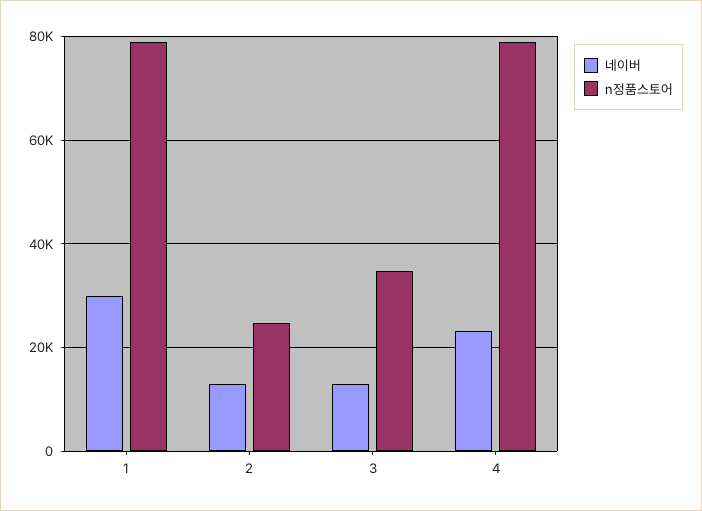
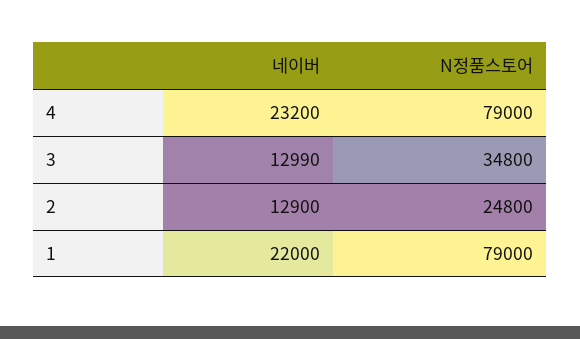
  {
    "네이버": {
-     "1": 30000,
+     "1": 22000,
      "2": 12900,
      "3": 12990,
      "4": 23200
    },
    "n정품스토어": {
      "1": 79000,
      "2": 24800,
      "3": 34800,
      "4": 79000
    }
  }

